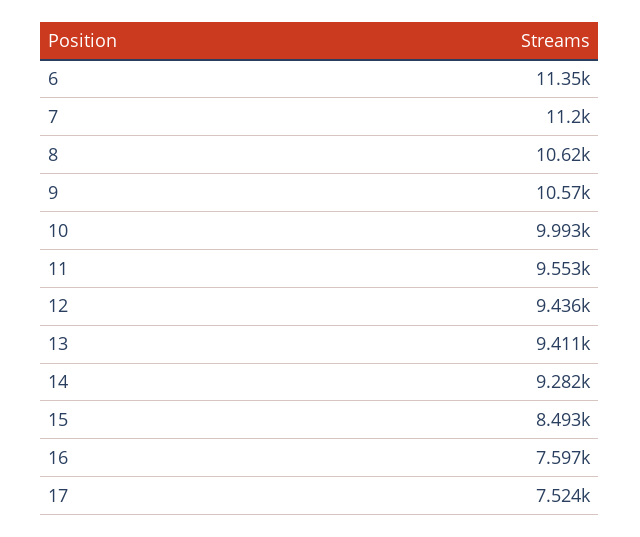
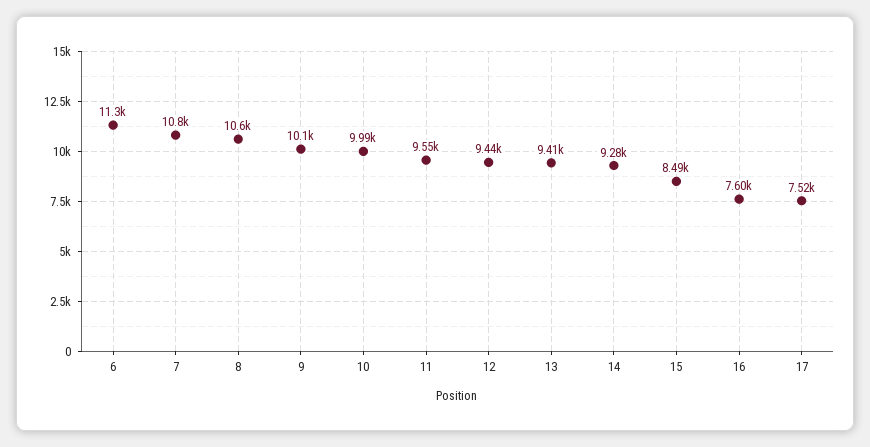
  {
    "6": 11350,
-   "7": 11200,
+   "7": 10800,
    "8": 10620,
-   "9": 10570,
+   "9": 10100,
    "10": 9993,
    "11": 9553,
    "12": 9436,
    "13": 9411,
    "14": 9282,
    "15": 8493,
    "16": 7597,
    "17": 7524
  }

